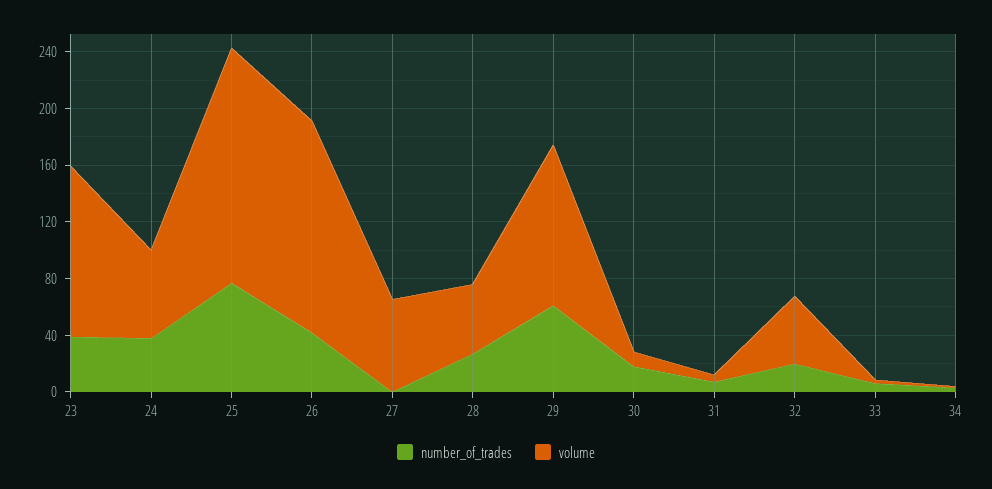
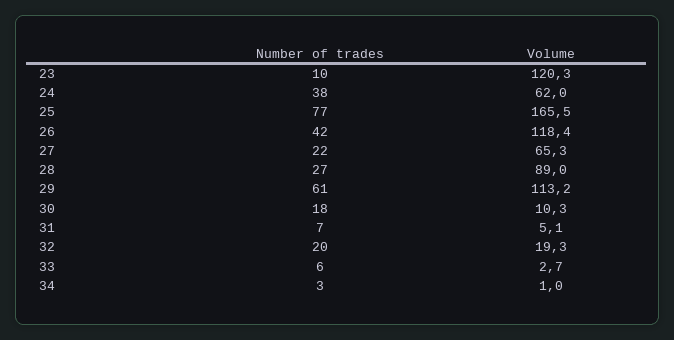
  {
    "number_of_trades": {
-     "23": 40,
+     "23": 10,
      "24": 38,
      "25": 77,
      "26": 42,
-     "27": 0,
+     "27": 22,
      "28": 27,
      "29": 61,
      "30": 18,
      "31": 7,
      "32": 20,
      "33": 6,
      "34": 3
    },
    "volume": {
      "23": 120.3,
      "24": 62,
      "25": 165.5,
-     "26": 150,
+     "26": 118.4,
      "27": 65.3,
-     "28": 50,
+     "28": 89,
      "29": 113.2,
      "30": 10.3,
      "31": 5.1,
-     "32": 50,
+     "32": 19.3,
      "33": 2.7,
      "34": 1
    }
  }

